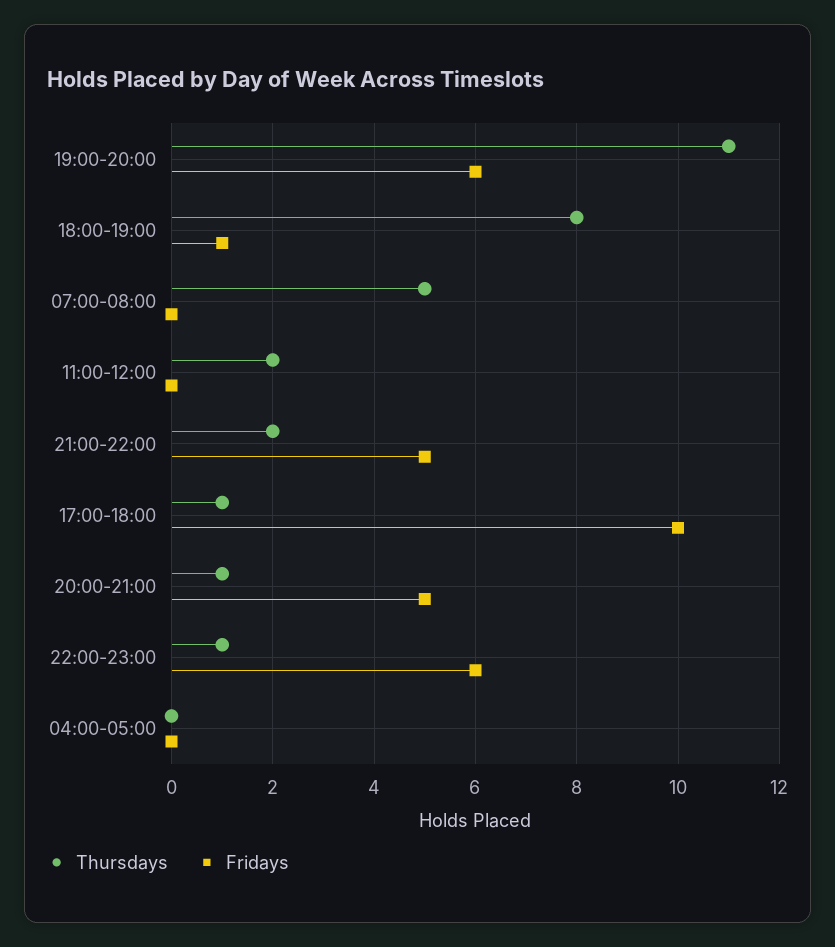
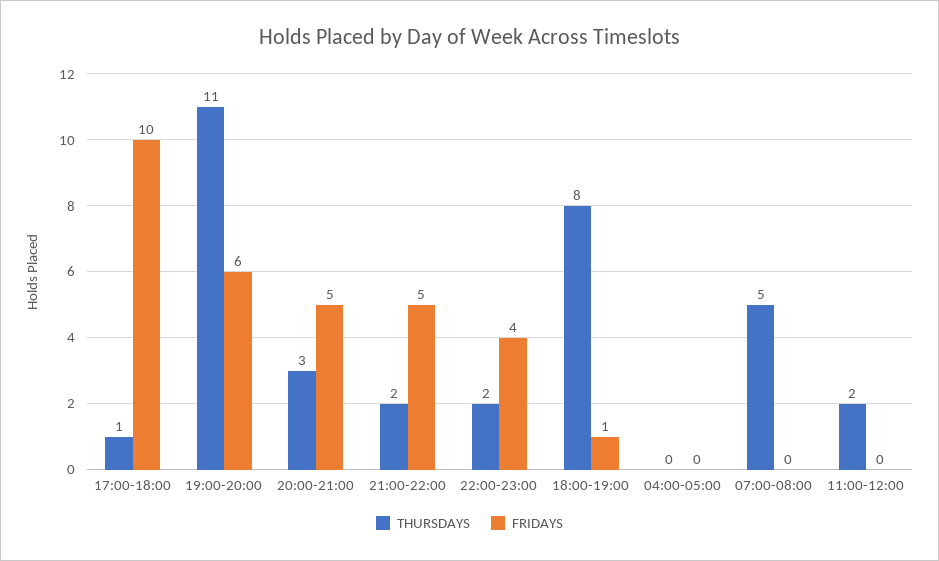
  {
    "Thursdays": {
      "19:00-20:00": 11,
      "18:00-19:00": 8,
      "07:00-08:00": 5,
      "11:00-12:00": 2,
      "21:00-22:00": 2,
      "17:00-18:00": 1,
-     "20:00-21:00": 1,
+     "20:00-21:00": 3,
-     "22:00-23:00": 1,
+     "22:00-23:00": 2,
      "04:00-05:00": 0
    },
    "Fridays": {
      "19:00-20:00": 6,
      "18:00-19:00": 1,
      "07:00-08:00": 0,
      "11:00-12:00": 0,
      "21:00-22:00": 5,
      "17:00-18:00": 10,
      "20:00-21:00": 5,
-     "22:00-23:00": 6,
+     "22:00-23:00": 4,
      "04:00-05:00": 0
    }
  }

